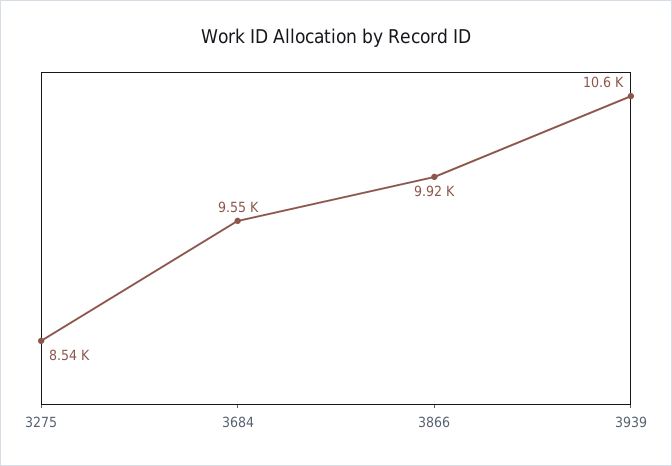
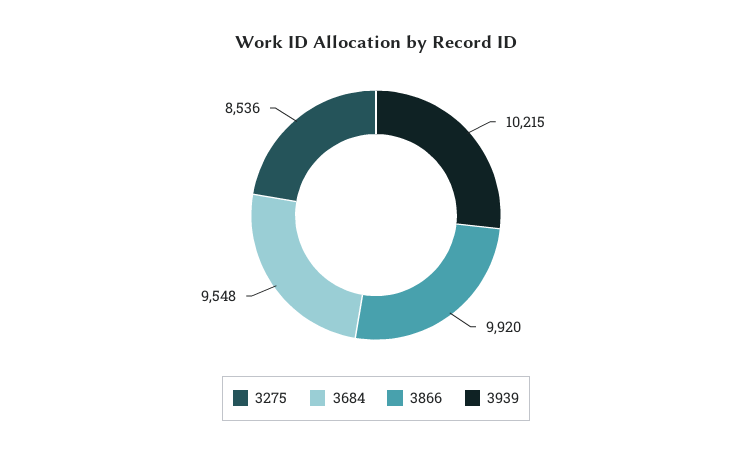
  {
    "3275": 8536,
    "3684": 9548,
    "3866": 9920,
-   "3939": 10600
+   "3939": 10215
  }

